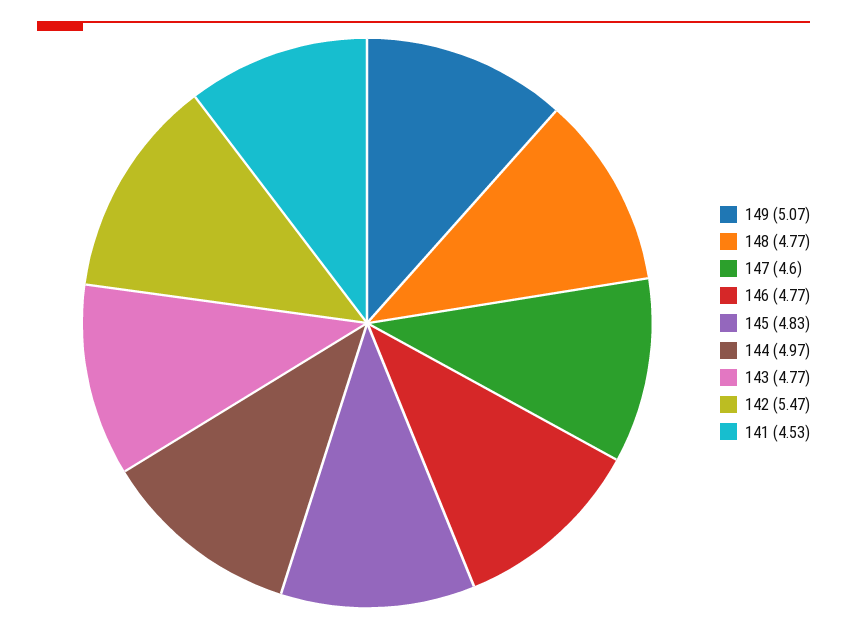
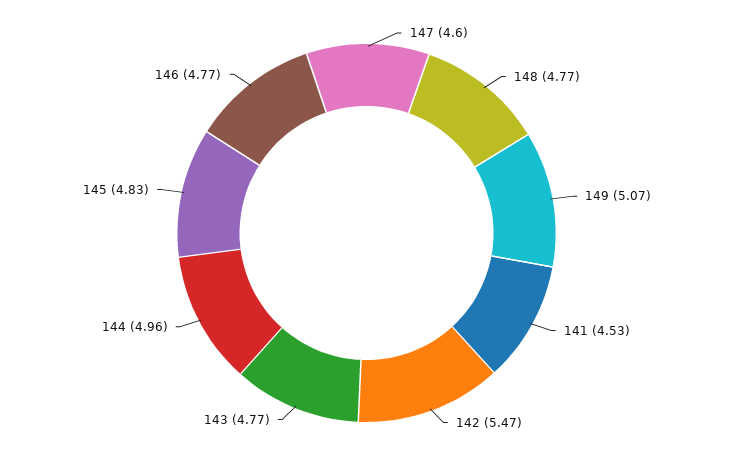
  {
    "149": 5.07,
    "148": 4.77,
    "147": 4.6,
    "146": 4.77,
    "145": 4.83,
-   "144": 4.97,
+   "144": 4.96,
    "143": 4.77,
    "142": 5.47,
    "141": 4.53
  }

